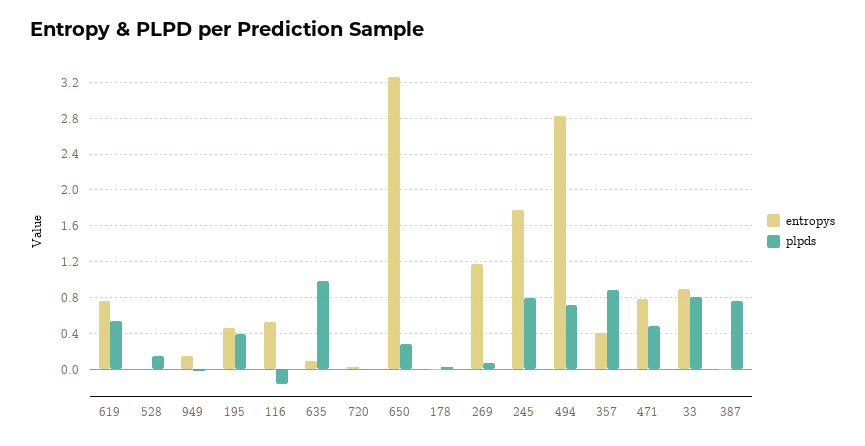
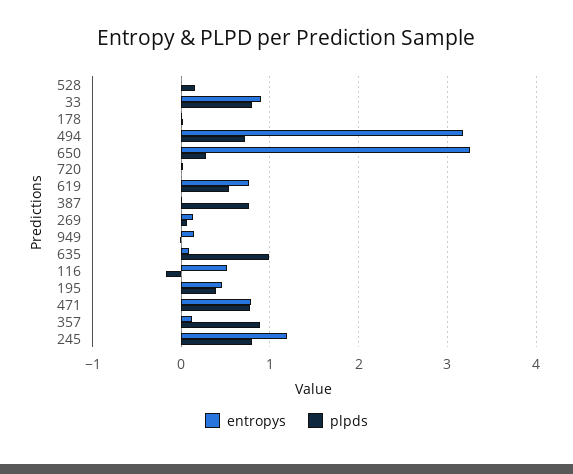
  {
    "entropys": {
      "619": 0.8,
      "528": 0,
      "949": 0.1,
      "195": 0.5,
      "116": 0.5,
      "635": 0.1,
      "720": 0,
      "650": 3.3,
      "178": 0,
-     "269": 1.2,
+     "269": 0.1,
-     "245": 1.8,
+     "245": 1.2,
-     "494": 2.8,
+     "494": 3.2,
-     "357": 0.4,
+     "357": 0.1,
      "471": 0.8,
      "33": 0.9,
      "387": 0
    },
    "plpds": {
      "619": 0.5,
      "528": 0.2,
      "949": 0,
      "195": 0.4,
      "116": -0.2,
      "635": 1,
      "720": 0,
      "650": 0.3,
      "178": 0,
      "269": 0.1,
      "245": 0.8,
      "494": 0.7,
      "357": 0.9,
-     "471": 0.5,
+     "471": 0.8,
      "33": 0.8,
      "387": 0.8
    }
  }

